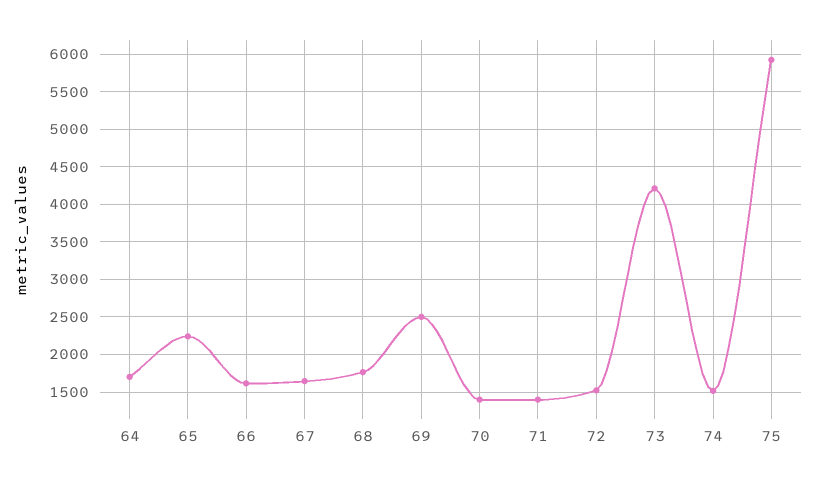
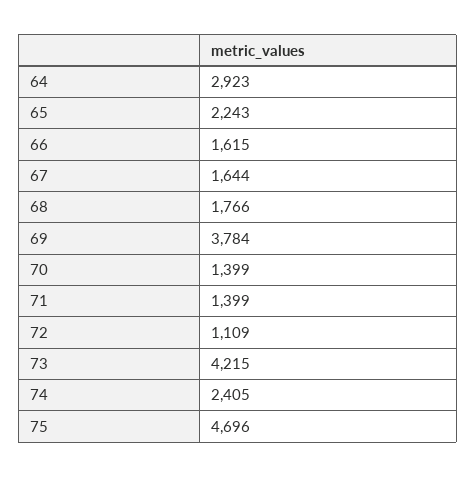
  {
-   "64": 1700,
+   "64": 2923,
    "65": 2243,
    "66": 1615,
    "67": 1644,
    "68": 1766,
-   "69": 2500,
+   "69": 3784,
    "70": 1399,
    "71": 1399,
-   "72": 1500,
+   "72": 1109,
    "73": 4215,
-   "74": 1500,
+   "74": 2405,
-   "75": 5900
+   "75": 4696
  }

